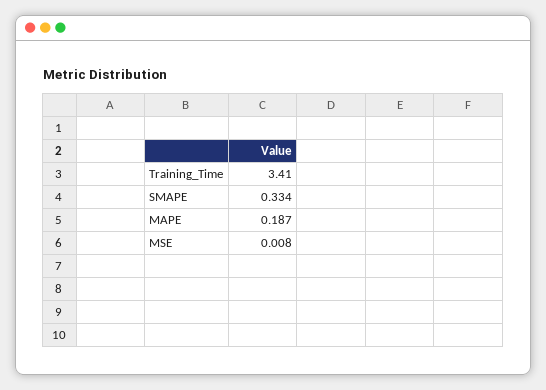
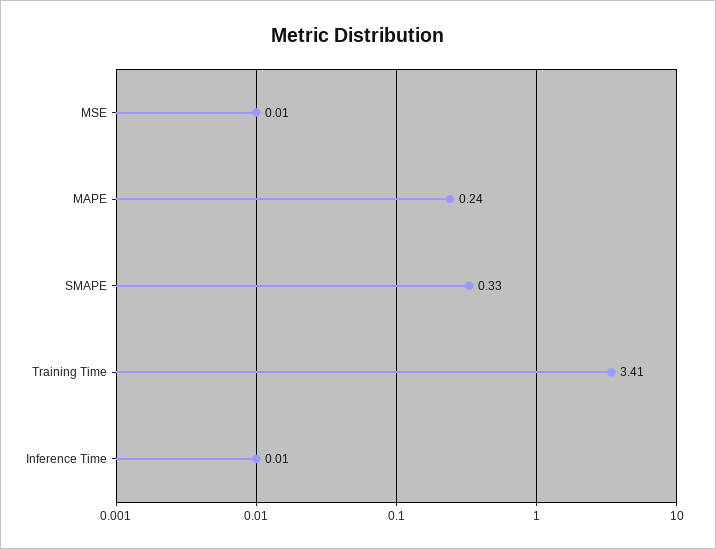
  {
    "Training_Time": 3.41,
    "SMAPE": 0.334,
-   "MAPE": 0.187,
+   "MAPE": 0.24,
-   "MSE": 0.008
+   "MSE": 0.008,
+   "Inference Time": 0.01
  }

